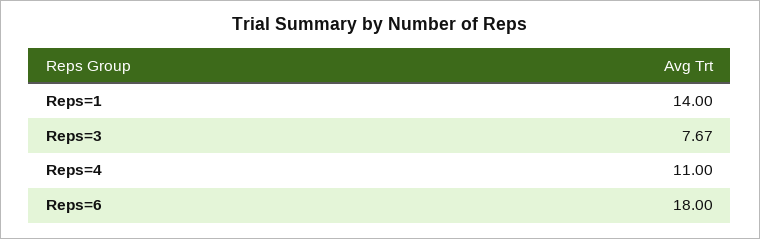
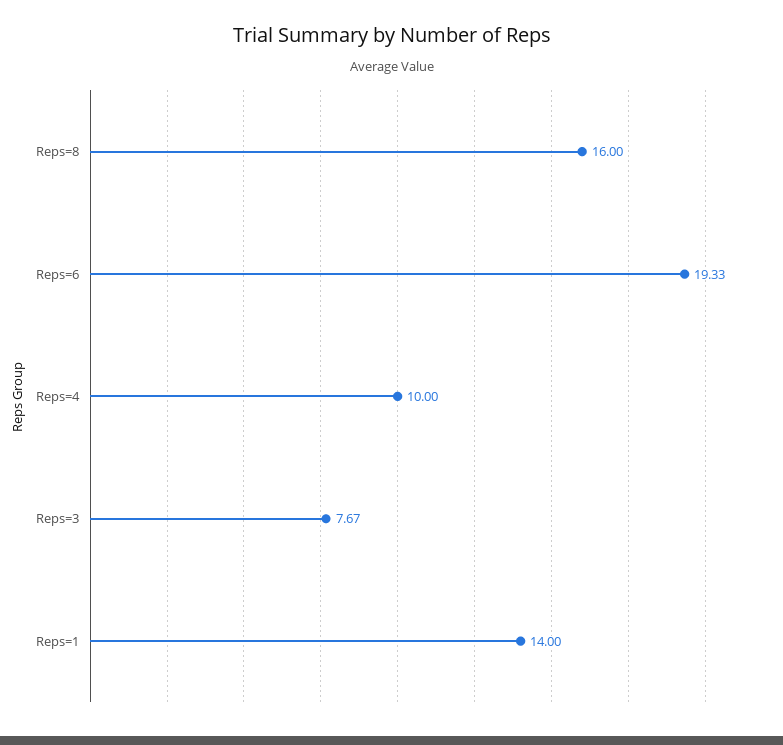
  {
    "Reps=1": 14,
    "Reps=3": 7.67,
-   "Reps=4": 11,
+   "Reps=4": 10,
-   "Reps=6": 18
+   "Reps=6": 19.33,
+   "Reps=8": 16
  }

